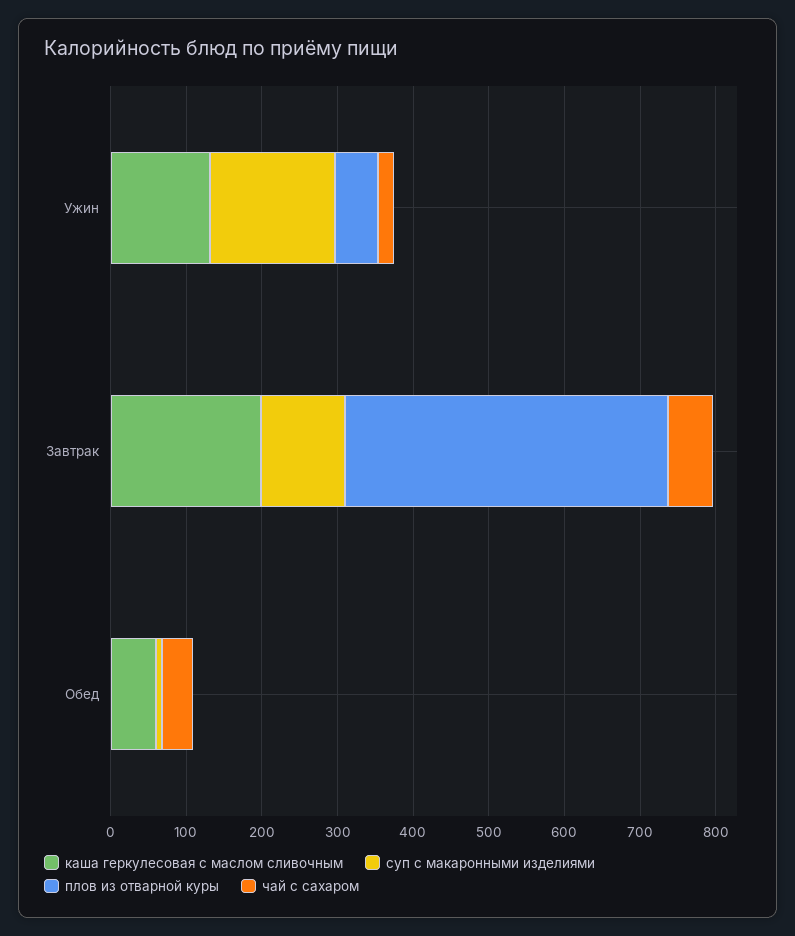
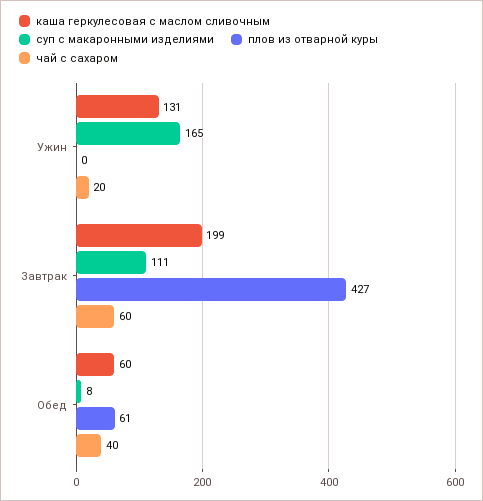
  {
    "каша геркулесовая с маслом сливочным": {
      "Ужин": 131,
      "Завтрак": 199,
      "Обед": 60
    },
    "суп с макаронными изделиями": {
      "Ужин": 165,
      "Завтрак": 111,
      "Обед": 8
    },
    "плов из отварной куры": {
-     "Ужин": 60,
+     "Ужин": 0,
      "Завтрак": 427,
-     "Обед": 0
+     "Обед": 61
    },
    "чай с сахаром": {
      "Ужин": 20,
      "Завтрак": 60,
      "Обед": 40
    }
  }

